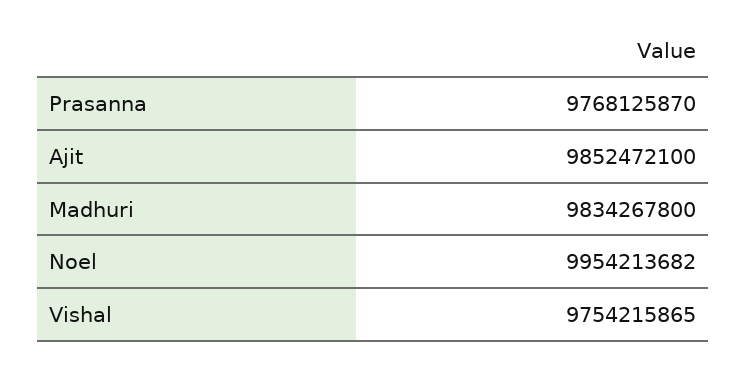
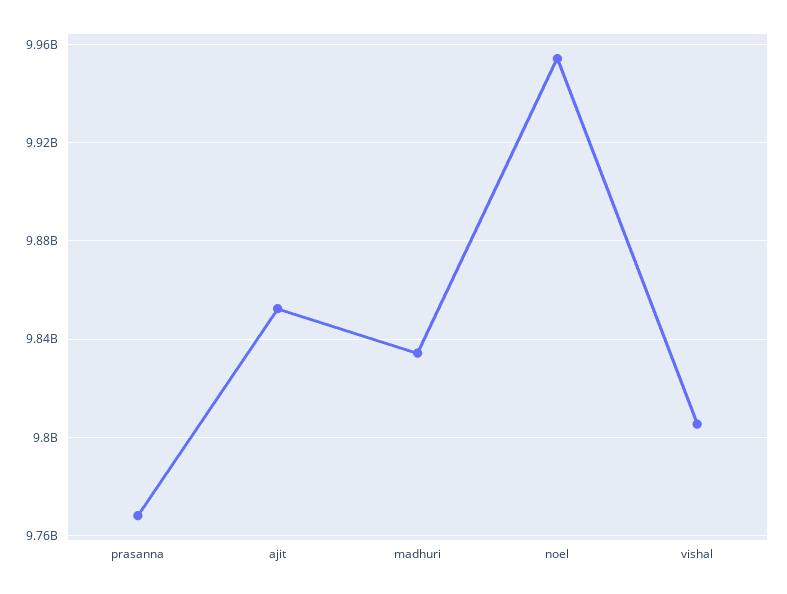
  {
    "Prasanna": 9768125870,
    "Ajit": 9852472100,
    "Madhuri": 9834267800,
    "Noel": 9954213682,
-   "Vishal": 9754215865
+   "Vishal": 9805000000
  }

